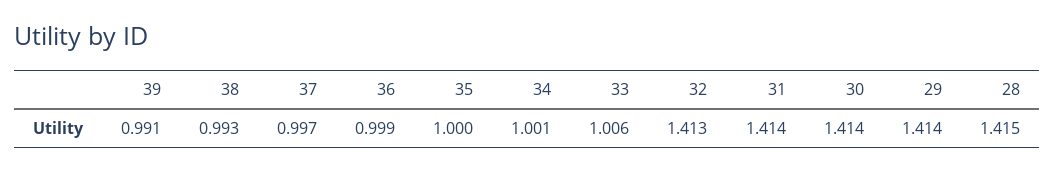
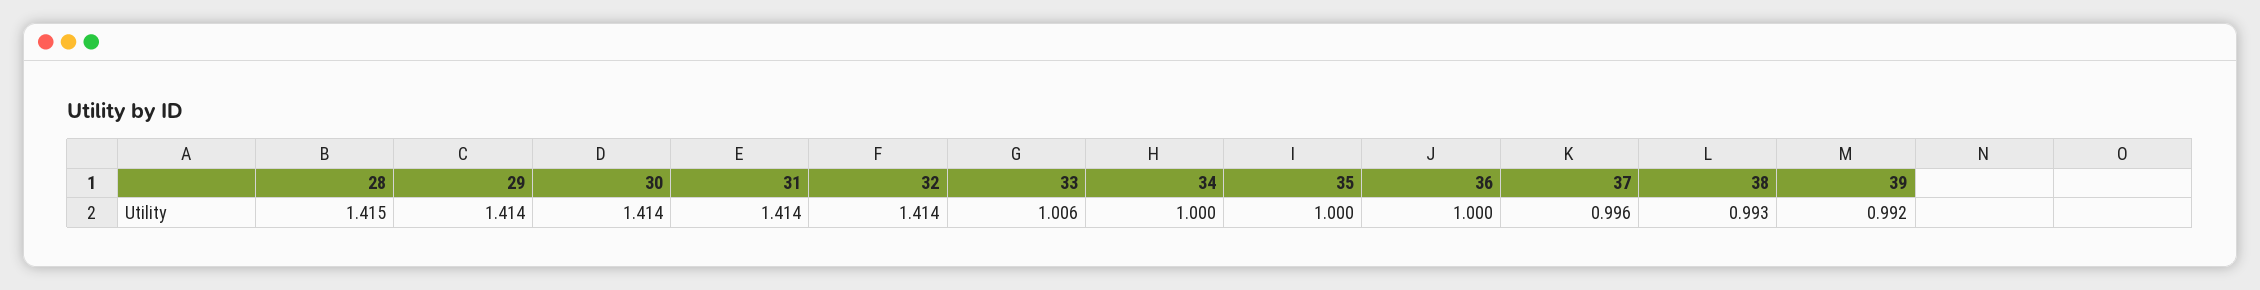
  {
-   "39": 0.991,
+   "39": 0.992,
    "38": 0.993,
-   "37": 0.997,
+   "37": 0.996,
-   "36": 0.999,
+   "36": 1,
    "35": 1,
-   "34": 1.001,
+   "34": 1,
    "33": 1.006,
-   "32": 1.413,
+   "32": 1.414,
    "31": 1.414,
    "30": 1.414,
    "29": 1.414,
    "28": 1.415
  }

